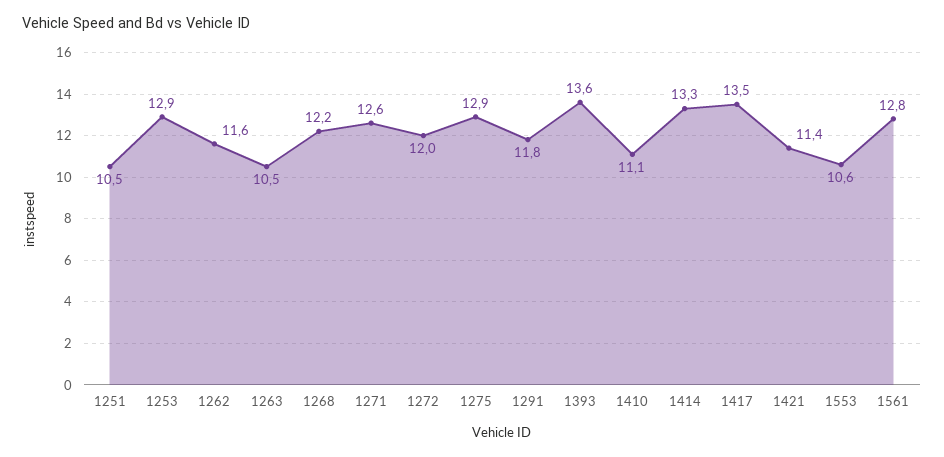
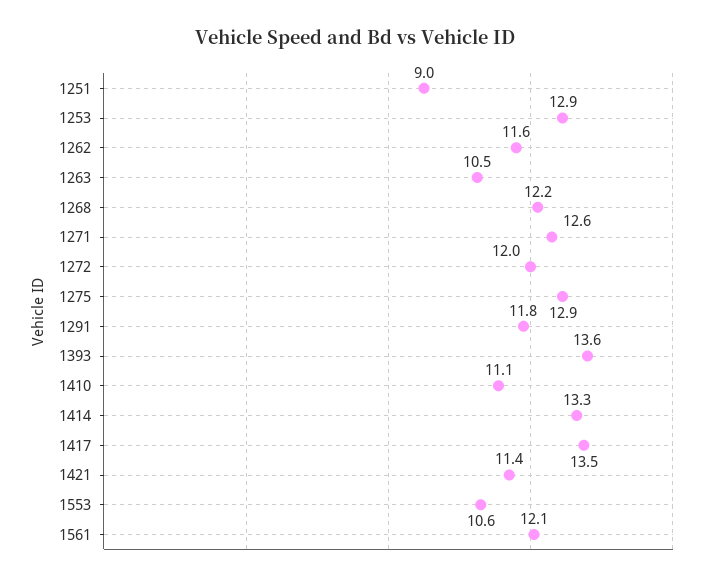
  {
-   "1251": 10.5,
+   "1251": 9,
    "1253": 12.9,
    "1262": 11.6,
    "1263": 10.5,
    "1268": 12.2,
    "1271": 12.6,
    "1272": 12,
    "1275": 12.9,
    "1291": 11.8,
    "1393": 13.6,
    "1410": 11.1,
    "1414": 13.3,
    "1417": 13.5,
    "1421": 11.4,
    "1553": 10.6,
-   "1561": 12.8
+   "1561": 12.1
  }

